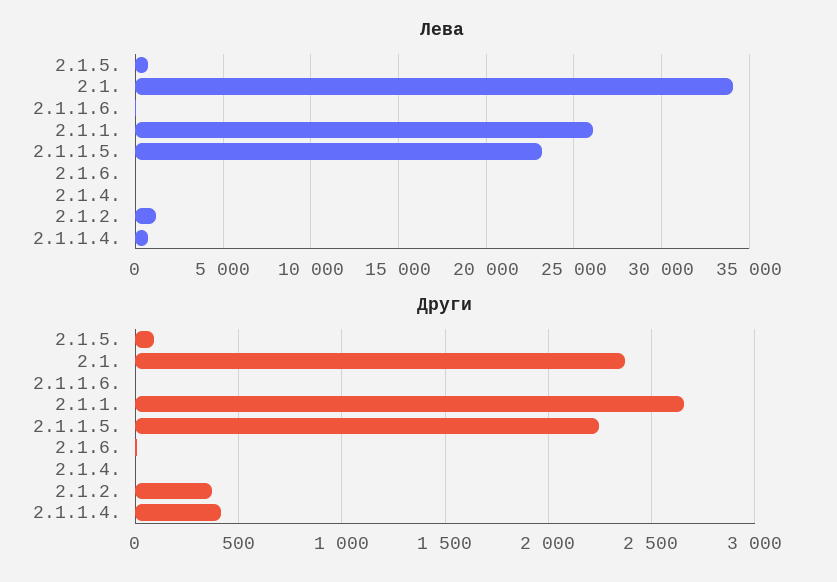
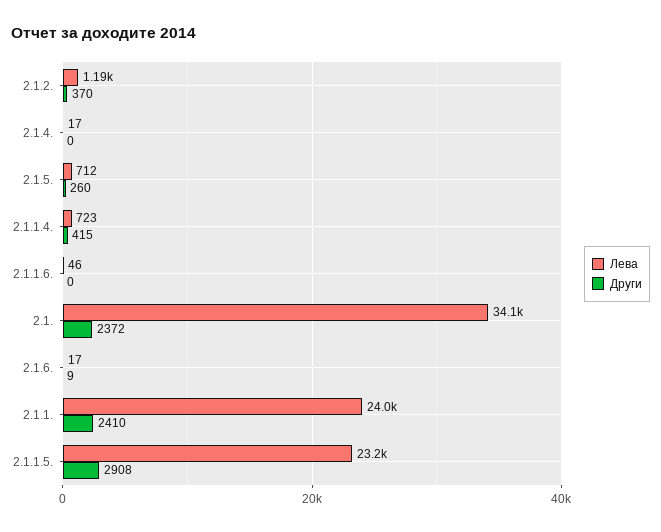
  {
    "Лева": {
      "2.1.5.": 712,
      "2.1.": 34100,
      "2.1.1.6.": 46,
-     "2.1.1.": 26000,
+     "2.1.1.": 24000,
      "2.1.1.5.": 23200,
      "2.1.6.": 17,
      "2.1.4.": 17,
      "2.1.2.": 1190,
      "2.1.1.4.": 723
    },
    "Други": {
-     "2.1.5.": 100,
+     "2.1.5.": 260,
      "2.1.": 2372,
      "2.1.1.6.": 0,
-     "2.1.1.": 2650,
+     "2.1.1.": 2410,
-     "2.1.1.5.": 2250,
+     "2.1.1.5.": 2908,
      "2.1.6.": 9,
      "2.1.4.": 0,
      "2.1.2.": 370,
      "2.1.1.4.": 415
    }
  }

